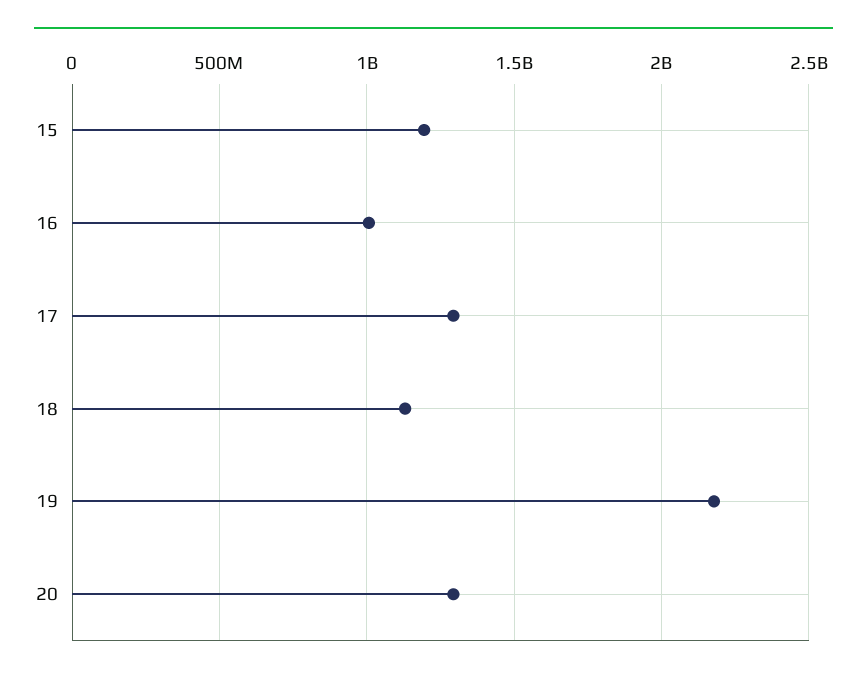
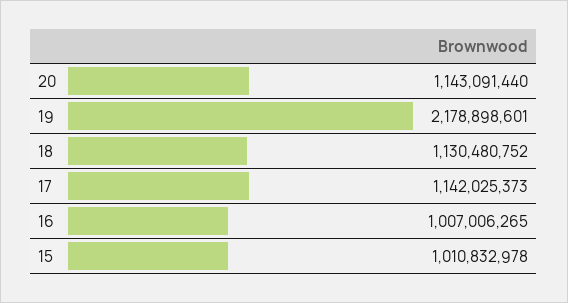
  {
-   "15": 1200000000,
+   "15": 1010832978,
    "16": 1007006265,
-   "17": 1300000000,
+   "17": 1142025373,
    "18": 1130480752,
    "19": 2178898601,
-   "20": 1300000000
+   "20": 1143091440
  }

